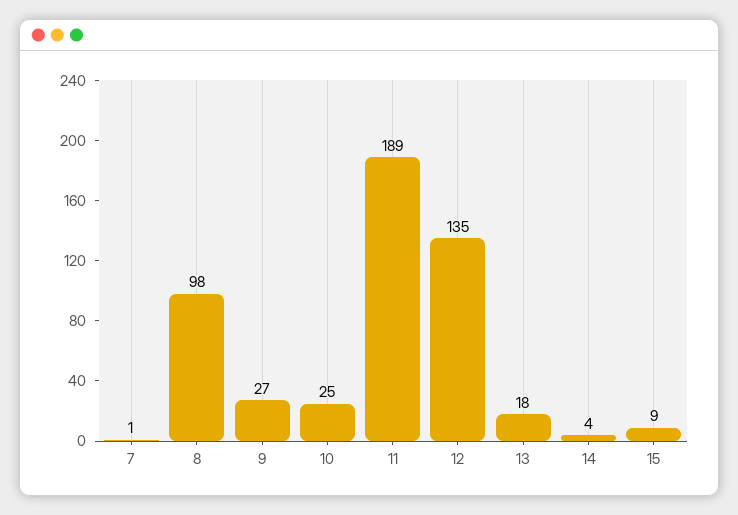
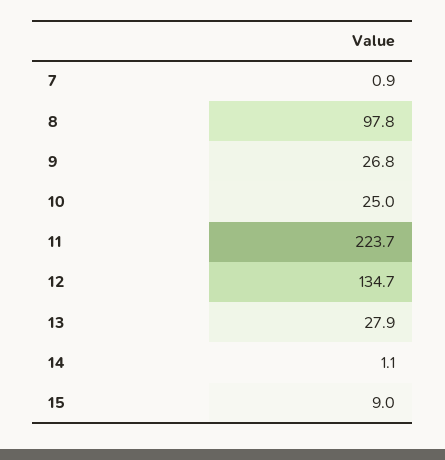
  {
    "7": 0.9,
    "8": 97.8,
    "9": 26.8,
    "10": 25,
-   "11": 189,
+   "11": 223.7,
    "12": 134.7,
-   "13": 18,
+   "13": 27.9,
-   "14": 4,
+   "14": 1.1,
    "15": 9
  }

